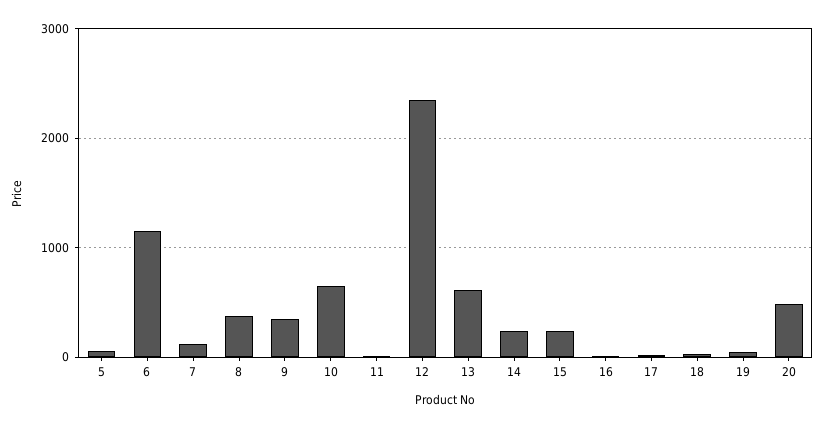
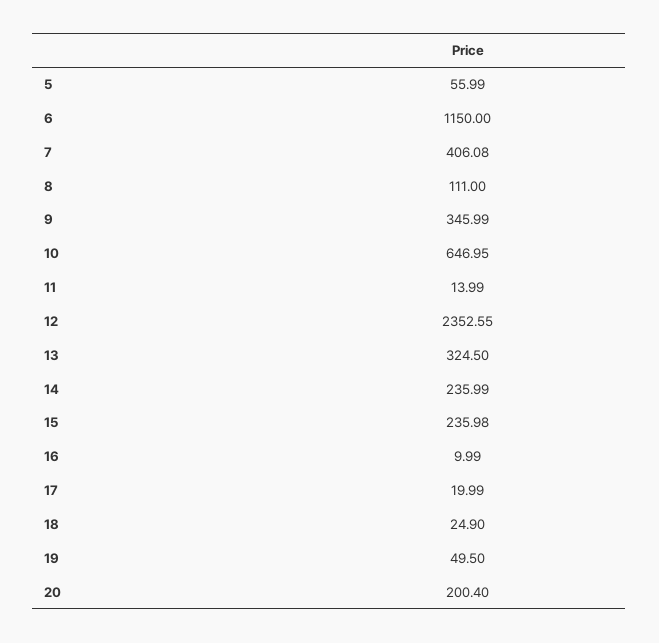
  {
    "5": 55.99,
    "6": 1150,
-   "7": 100,
+   "7": 406.08,
-   "8": 400,
+   "8": 111,
    "9": 345.99,
    "10": 646.95,
    "11": 13.99,
    "12": 2352.55,
-   "13": 600,
+   "13": 324.5,
    "14": 235.99,
    "15": 235.98,
    "16": 9.99,
    "17": 19.99,
    "18": 24.9,
    "19": 49.5,
-   "20": 500
+   "20": 200.4
  }

